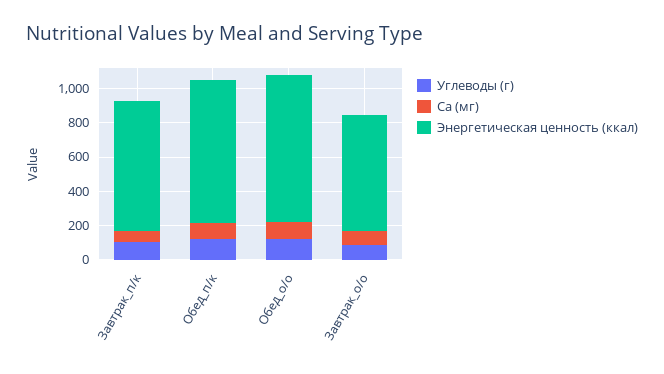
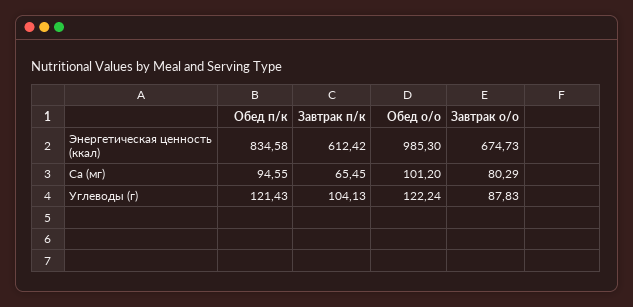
  {
    "Углеводы (г)": {
      "Завтрак_п/к": 104.13,
      "Обед_п/к": 121.43,
      "Обед_о/о": 122.24,
      "Завтрак_о/о": 87.83
    },
    "Ca (мг)": {
      "Завтрак_п/к": 65.45,
      "Обед_п/к": 94.55,
      "Обед_о/о": 101.2,
      "Завтрак_о/о": 80.29
    },
    "Энергетическая ценность (ккал)": {
-     "Завтрак_п/к": 750,
+     "Завтрак_п/к": 612.42,
      "Обед_п/к": 834.58,
-     "Обед_о/о": 850,
+     "Обед_о/о": 985.3,
      "Завтрак_о/о": 674.73
    }
  }

